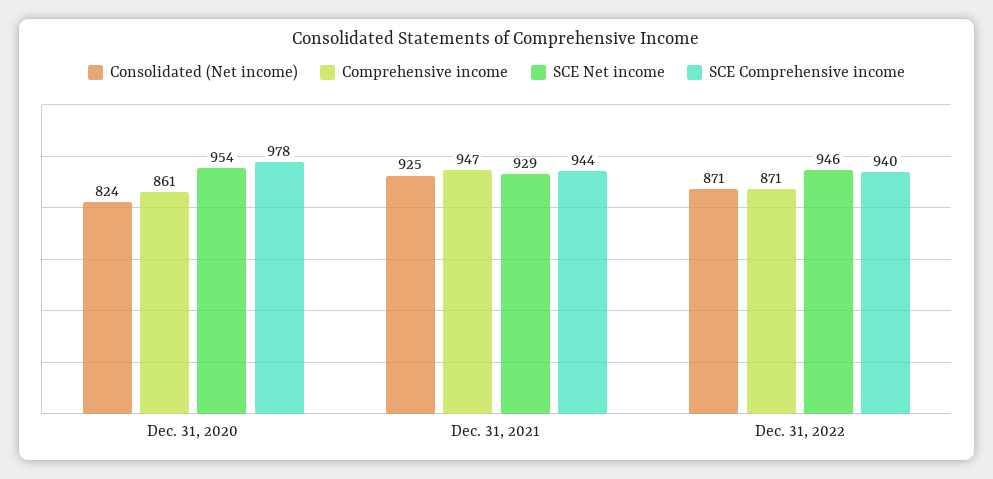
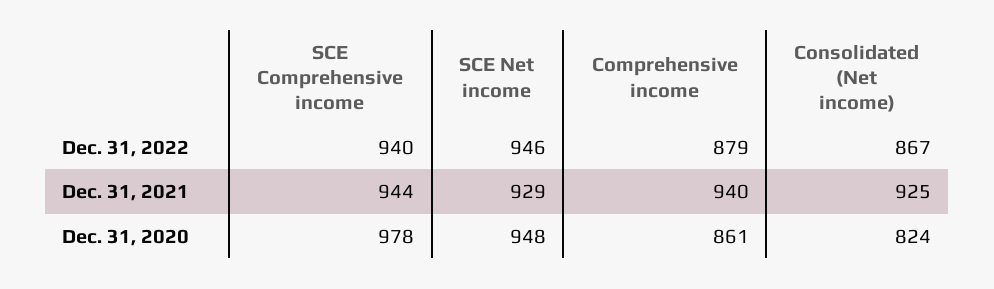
  {
    "Consolidated (Net income)": {
      "Dec. 31, 2020": 824,
      "Dec. 31, 2021": 925,
-     "Dec. 31, 2022": 871
+     "Dec. 31, 2022": 867
    },
    "Comprehensive income": {
      "Dec. 31, 2020": 861,
-     "Dec. 31, 2021": 947,
+     "Dec. 31, 2021": 940,
-     "Dec. 31, 2022": 871
+     "Dec. 31, 2022": 879
    },
    "SCE Net income": {
-     "Dec. 31, 2020": 954,
+     "Dec. 31, 2020": 948,
      "Dec. 31, 2021": 929,
      "Dec. 31, 2022": 946
    },
    "SCE Comprehensive income": {
      "Dec. 31, 2020": 978,
      "Dec. 31, 2021": 944,
      "Dec. 31, 2022": 940
    }
  }

